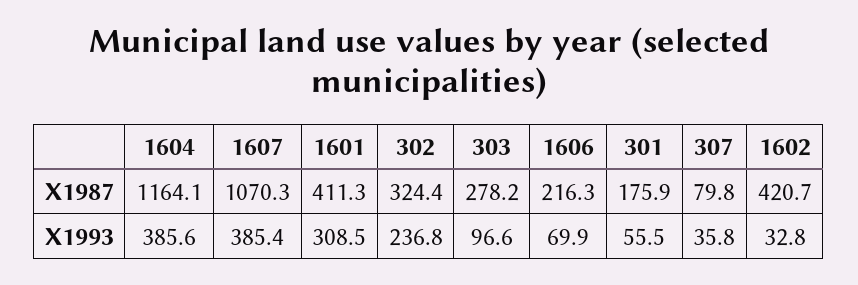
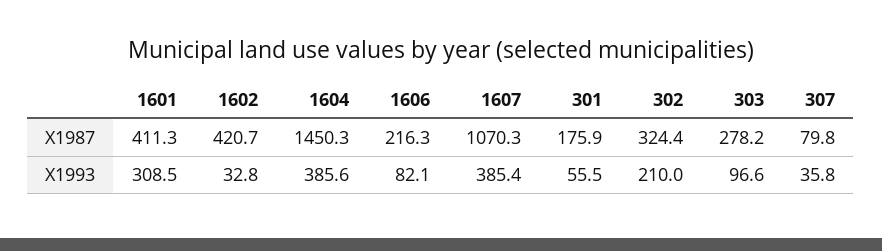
  {
    "1604": {
-     "X1987": 1164.1,
+     "X1987": 1450.3,
      "X1993": 385.6
    },
    "1607": {
      "X1987": 1070.3,
      "X1993": 385.4
    },
    "1601": {
      "X1987": 411.3,
      "X1993": 308.5
    },
    "302": {
      "X1987": 324.4,
-     "X1993": 236.8
+     "X1993": 210
    },
    "303": {
      "X1987": 278.2,
      "X1993": 96.6
    },
    "1606": {
      "X1987": 216.3,
-     "X1993": 69.9
+     "X1993": 82.1
    },
    "301": {
      "X1987": 175.9,
      "X1993": 55.5
    },
    "307": {
      "X1987": 79.8,
      "X1993": 35.8
    },
    "1602": {
      "X1987": 420.7,
      "X1993": 32.8
    }
  }

